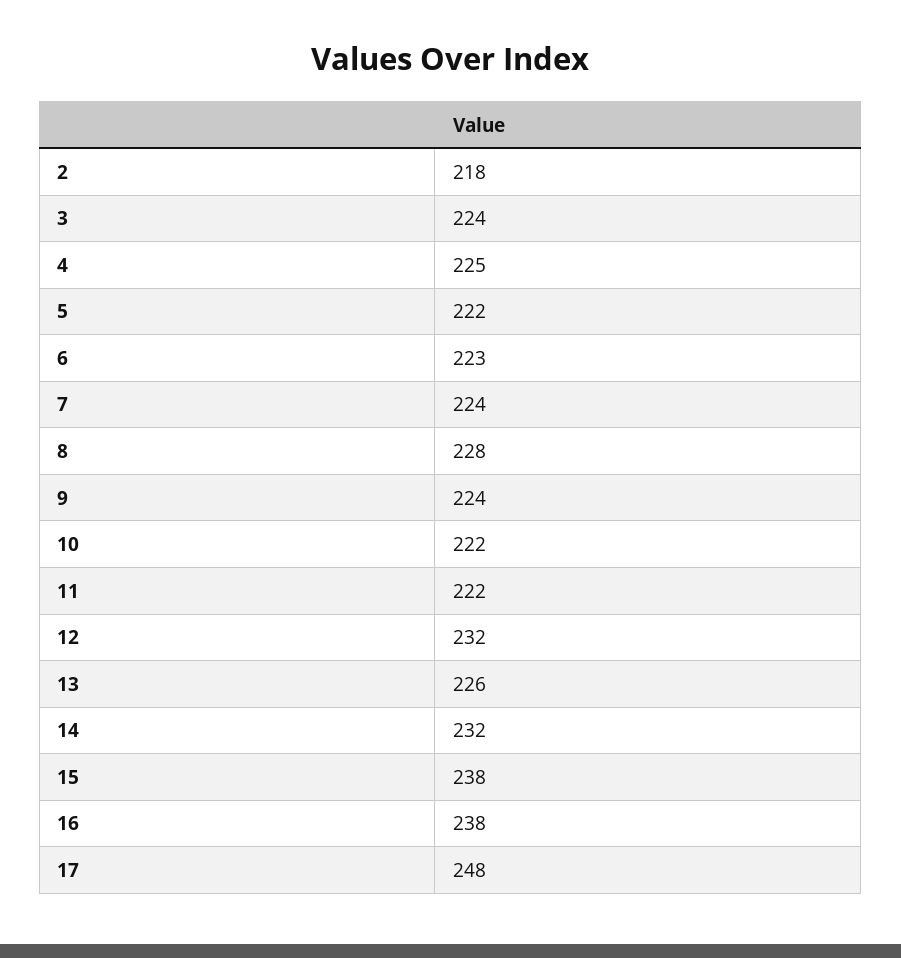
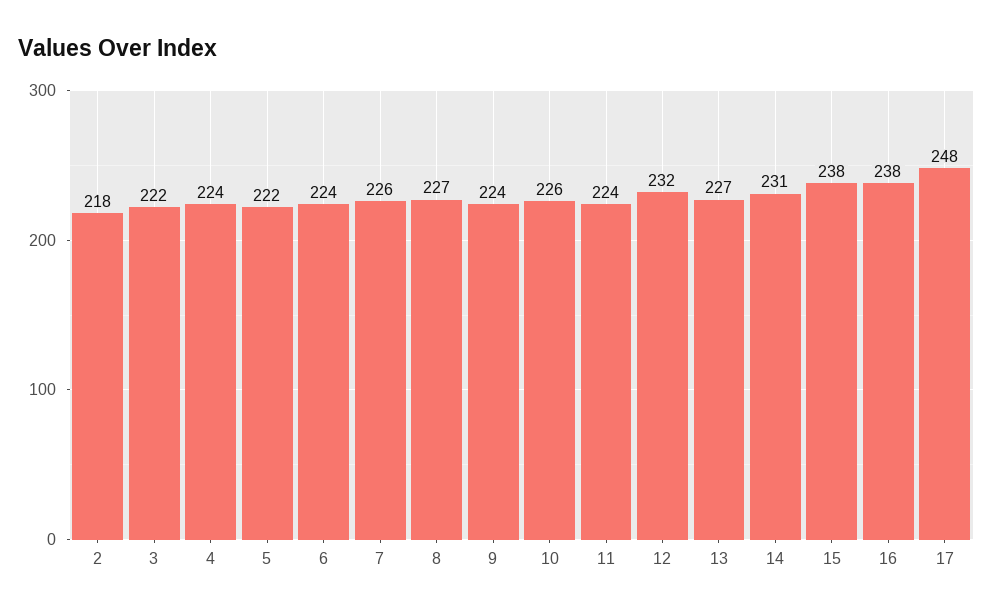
  {
    "2": 218,
-   "3": 224,
+   "3": 222,
-   "4": 225,
+   "4": 224,
    "5": 222,
-   "6": 223,
+   "6": 224,
-   "7": 224,
+   "7": 226,
-   "8": 228,
+   "8": 227,
    "9": 224,
-   "10": 222,
+   "10": 226,
-   "11": 222,
+   "11": 224,
    "12": 232,
-   "13": 226,
+   "13": 227,
-   "14": 232,
+   "14": 231,
    "15": 238,
    "16": 238,
    "17": 248
  }

